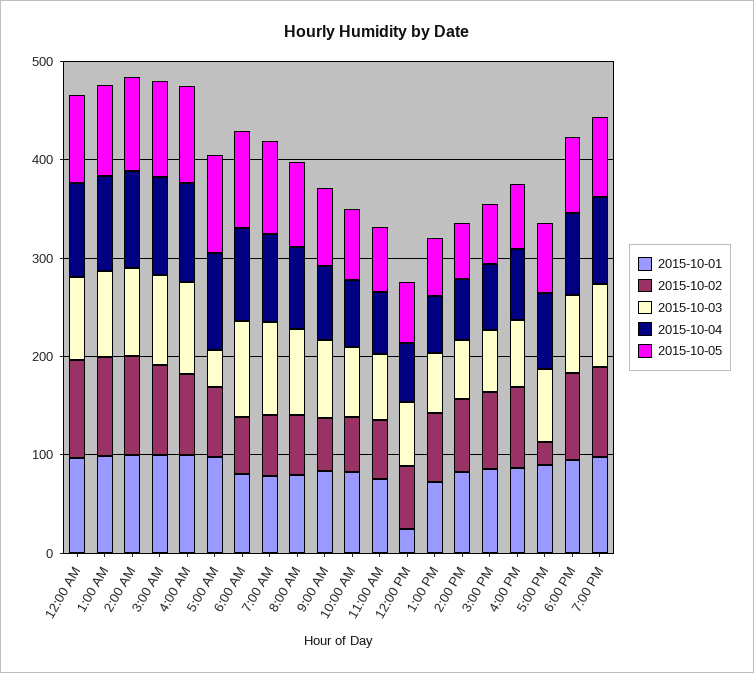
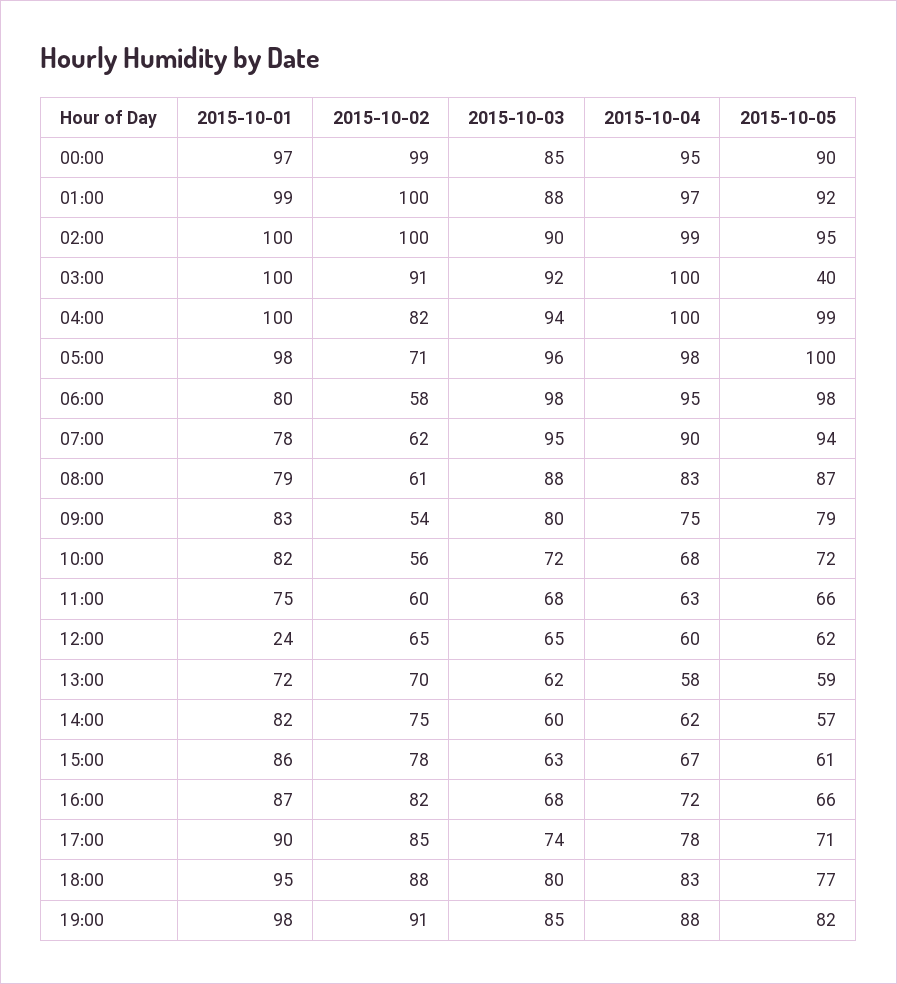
  {
    "2015-10-01": {
      "12:00 AM": 97,
      "1:00 AM": 99,
      "2:00 AM": 100,
      "3:00 AM": 100,
      "4:00 AM": 100,
      "5:00 AM": 98,
      "6:00 AM": 80,
      "7:00 AM": 78,
      "8:00 AM": 79,
      "9:00 AM": 83,
      "10:00 AM": 82,
      "11:00 AM": 75,
      "12:00 PM": 24,
      "1:00 PM": 72,
      "2:00 PM": 82,
      "3:00 PM": 86,
      "4:00 PM": 87,
      "5:00 PM": 90,
      "6:00 PM": 95,
      "7:00 PM": 98
    },
    "2015-10-02": {
      "12:00 AM": 99,
      "1:00 AM": 100,
      "2:00 AM": 100,
      "3:00 AM": 91,
      "4:00 AM": 82,
      "5:00 AM": 71,
      "6:00 AM": 58,
      "7:00 AM": 62,
      "8:00 AM": 61,
      "9:00 AM": 54,
      "10:00 AM": 56,
      "11:00 AM": 60,
      "12:00 PM": 65,
      "1:00 PM": 70,
      "2:00 PM": 75,
      "3:00 PM": 78,
      "4:00 PM": 82,
-     "5:00 PM": 20,
+     "5:00 PM": 85,
      "6:00 PM": 88,
      "7:00 PM": 91
    },
    "2015-10-03": {
      "12:00 AM": 85,
      "1:00 AM": 88,
      "2:00 AM": 90,
      "3:00 AM": 92,
      "4:00 AM": 94,
-     "5:00 AM": 40,
+     "5:00 AM": 96,
      "6:00 AM": 98,
      "7:00 AM": 95,
      "8:00 AM": 88,
      "9:00 AM": 80,
      "10:00 AM": 72,
      "11:00 AM": 68,
      "12:00 PM": 65,
      "1:00 PM": 62,
      "2:00 PM": 60,
      "3:00 PM": 63,
      "4:00 PM": 68,
      "5:00 PM": 74,
      "6:00 PM": 80,
      "7:00 PM": 85
    },
    "2015-10-04": {
      "12:00 AM": 95,
      "1:00 AM": 97,
      "2:00 AM": 99,
      "3:00 AM": 100,
      "4:00 AM": 100,
      "5:00 AM": 98,
      "6:00 AM": 95,
      "7:00 AM": 90,
      "8:00 AM": 83,
      "9:00 AM": 75,
      "10:00 AM": 68,
      "11:00 AM": 63,
      "12:00 PM": 60,
      "1:00 PM": 58,
      "2:00 PM": 62,
      "3:00 PM": 67,
      "4:00 PM": 72,
      "5:00 PM": 78,
      "6:00 PM": 83,
      "7:00 PM": 88
    },
    "2015-10-05": {
      "12:00 AM": 90,
      "1:00 AM": 92,
      "2:00 AM": 95,
-     "3:00 AM": 100,
+     "3:00 AM": 40,
      "4:00 AM": 99,
      "5:00 AM": 100,
      "6:00 AM": 98,
      "7:00 AM": 94,
      "8:00 AM": 87,
      "9:00 AM": 79,
      "10:00 AM": 72,
      "11:00 AM": 66,
      "12:00 PM": 62,
      "1:00 PM": 59,
      "2:00 PM": 57,
      "3:00 PM": 61,
      "4:00 PM": 66,
      "5:00 PM": 71,
      "6:00 PM": 77,
      "7:00 PM": 82
    }
  }

